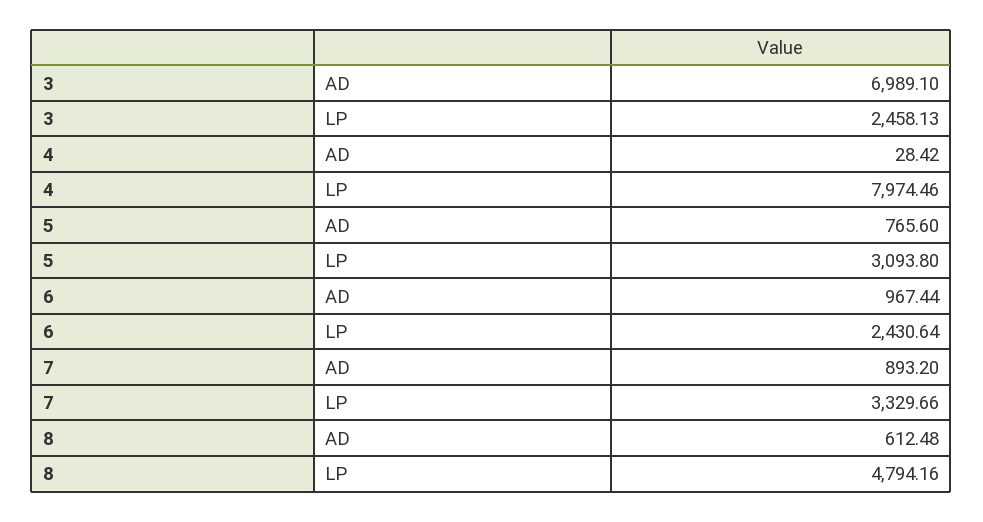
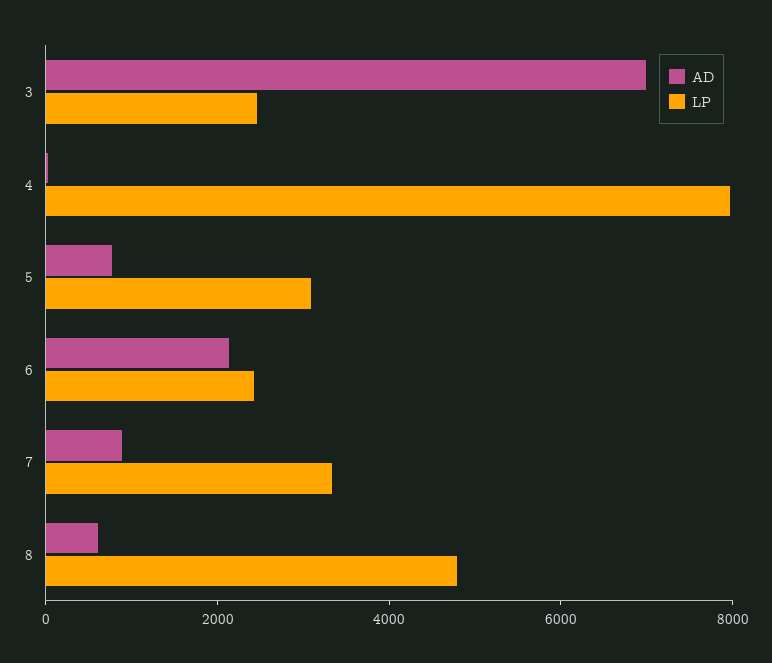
  {
    "AD": {
      "3": 6989.1,
      "4": 28.42,
      "5": 765.6,
-     "6": 967.44,
+     "6": 2000,
      "7": 893.2,
      "8": 612.48
    },
    "LP": {
      "3": 2458.13,
      "4": 7974.46,
      "5": 3093.8,
      "6": 2430.64,
      "7": 3329.66,
      "8": 4794.16
    }
  }

